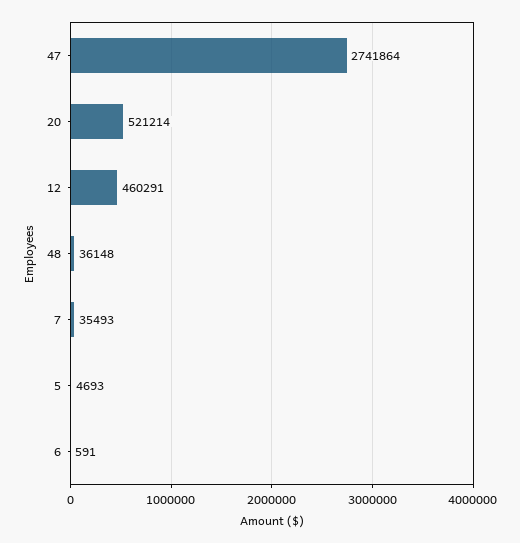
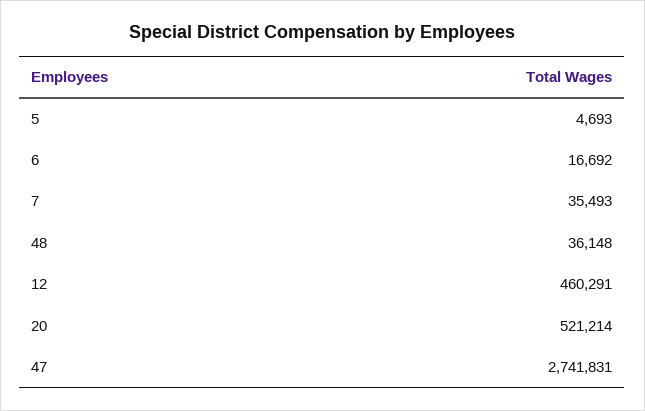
  {
-   "47": 2741864,
+   "47": 2741831,
    "20": 521214,
    "12": 460291,
    "48": 36148,
    "7": 35493,
    "5": 4693,
-   "6": 591
+   "6": 16692
  }

